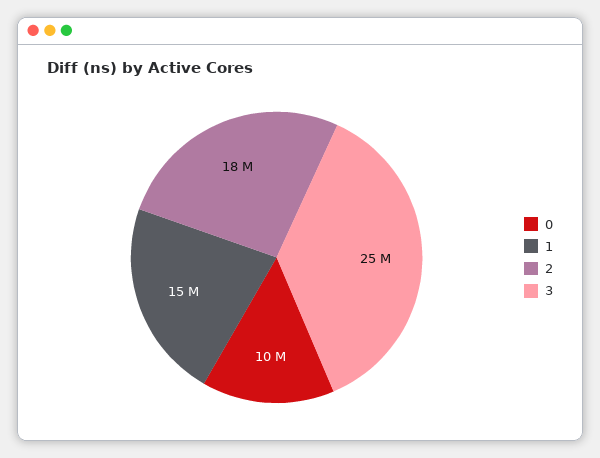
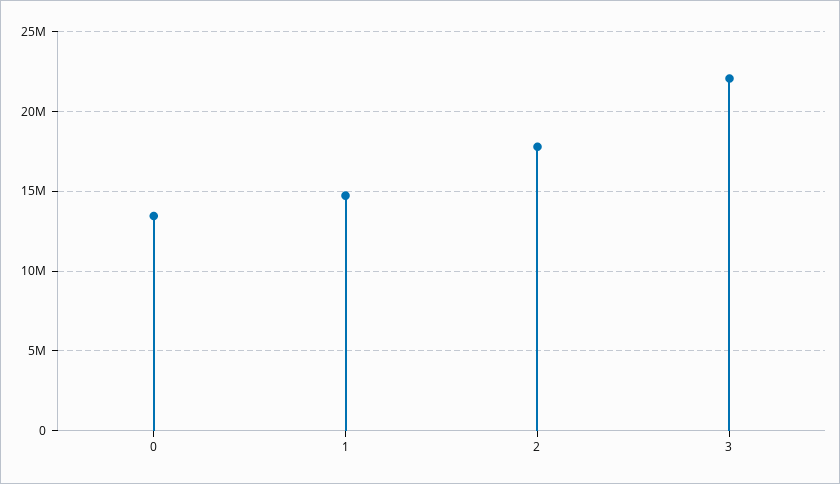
  {
-   "0": 10000000,
+   "0": 13500000,
    "1": 15000000,
    "2": 18000000,
-   "3": 25000000
+   "3": 22000000
  }

